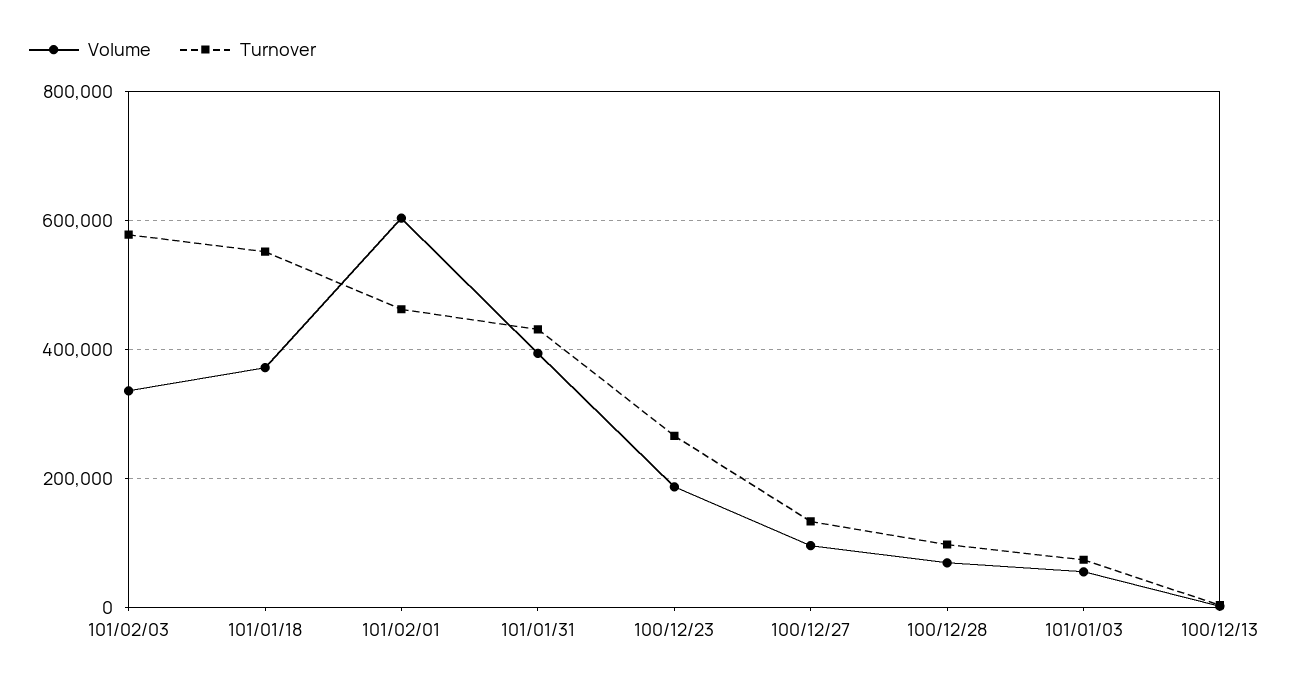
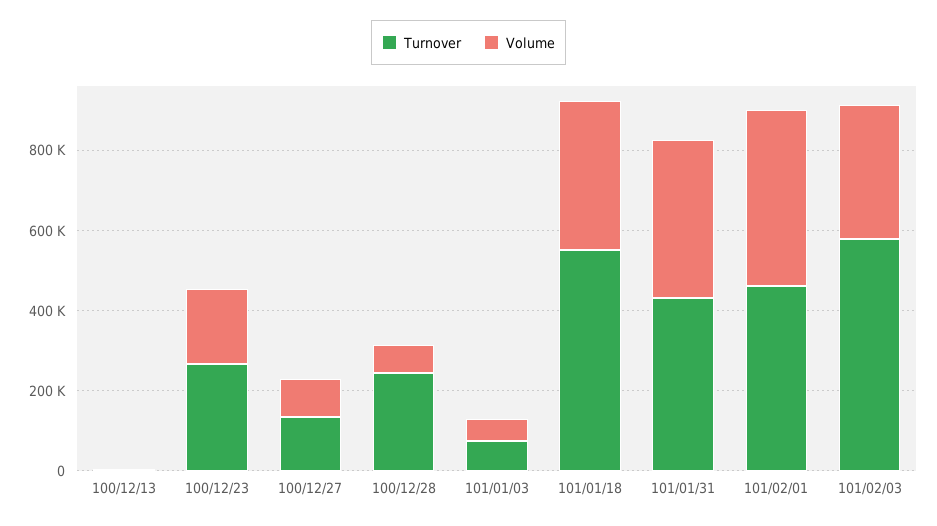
  {
    "Volume": {
      "101/02/03": 340000,
      "101/01/18": 380000,
-     "101/02/01": 600000,
+     "101/02/01": 450000,
      "101/01/31": 400000,
      "100/12/23": 180000,
      "100/12/27": 100000,
      "100/12/28": 60000,
      "101/01/03": 60000,
      "100/12/13": 0
    },
    "Turnover": {
      "101/02/03": 580000,
      "101/01/18": 560000,
      "101/02/01": 460000,
      "101/01/31": 440000,
      "100/12/23": 260000,
      "100/12/27": 140000,
-     "100/12/28": 100000,
+     "100/12/28": 250000,
      "101/01/03": 80000,
      "100/12/13": 0
    }
  }

